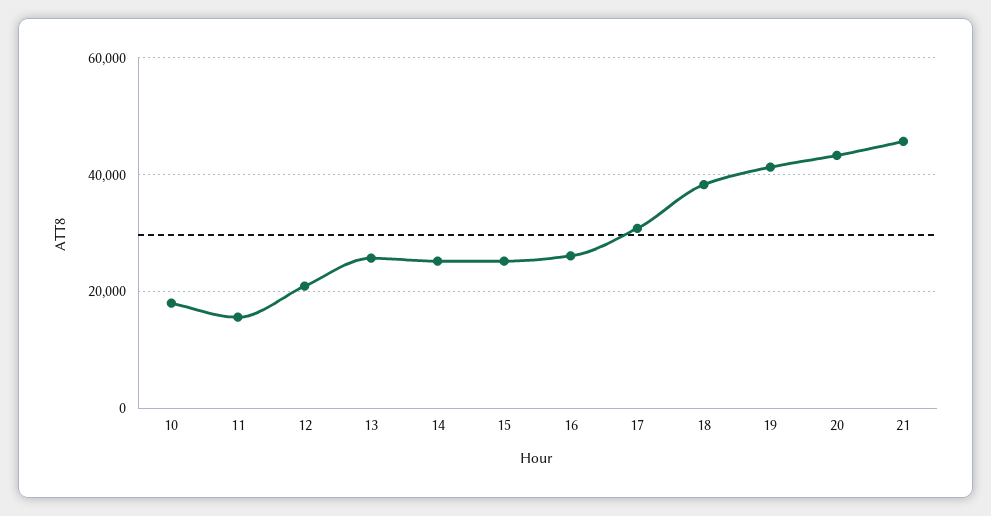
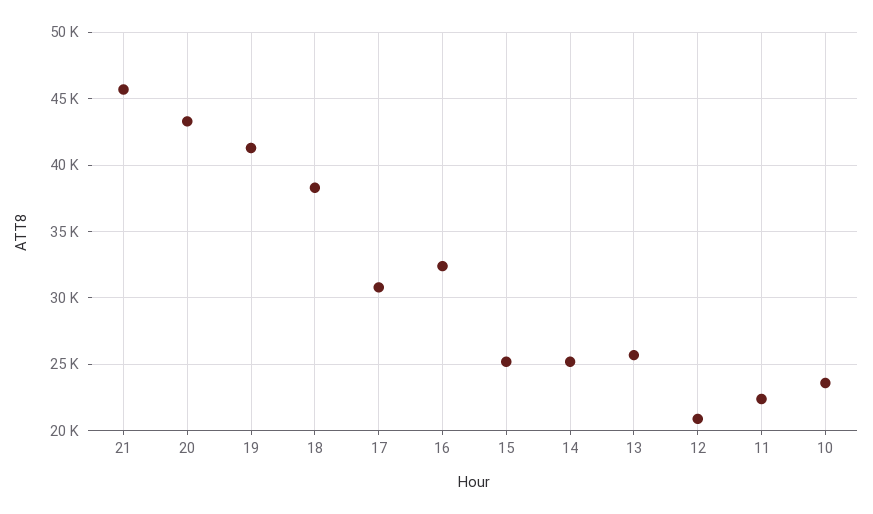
  {
-   "10": 18000,
+   "10": 23500,
-   "11": 16000,
+   "11": 22500,
    "12": 21000,
    "13": 25500,
    "14": 25000,
    "15": 25000,
-   "16": 26000,
+   "16": 32500,
    "17": 31000,
    "18": 38500,
    "19": 41500,
    "20": 43500,
    "21": 45500
  }

